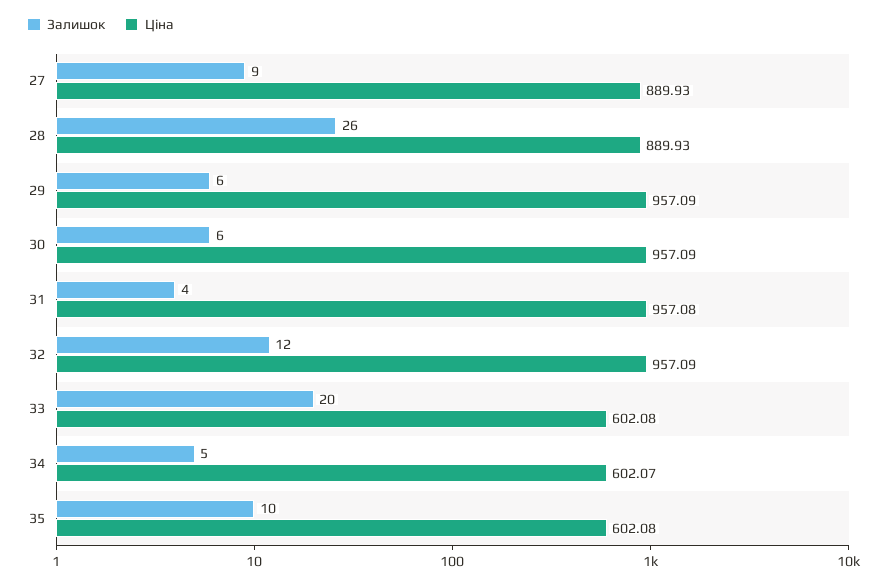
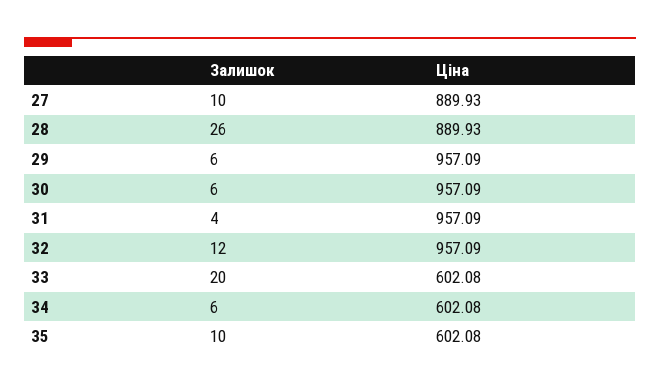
  {
    "Залишок": {
-     "27": 9,
+     "27": 10,
      "28": 26,
      "29": 6,
      "30": 6,
      "31": 4,
      "32": 12,
      "33": 20,
-     "34": 5,
+     "34": 6,
      "35": 10
    },
    "Ціна": {
      "27": 889.93,
      "28": 889.93,
      "29": 957.09,
      "30": 957.09,
-     "31": 957.08,
+     "31": 957.09,
      "32": 957.09,
      "33": 602.08,
-     "34": 602.07,
+     "34": 602.08,
      "35": 602.08
    }
  }

